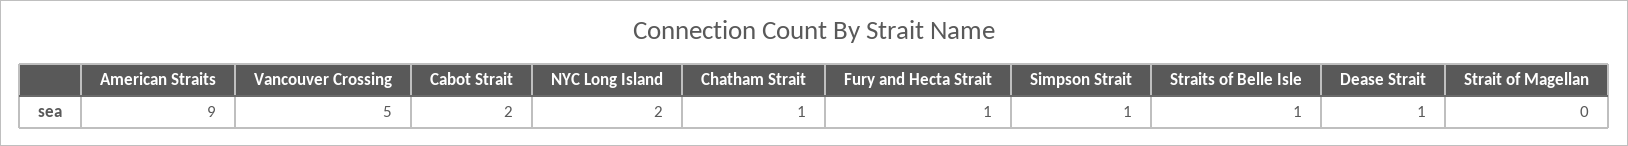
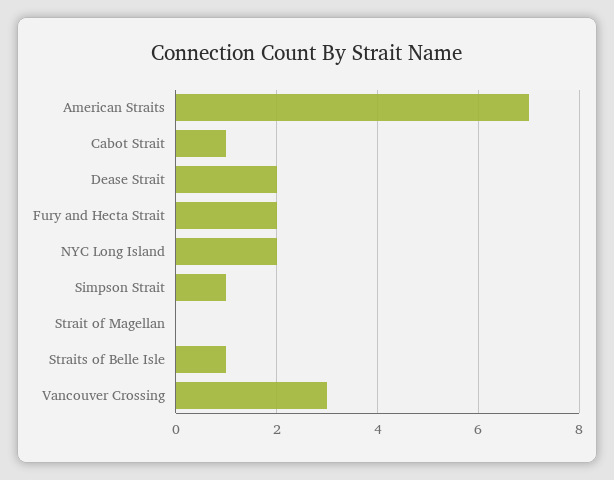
  {
-   "American Straits": 9,
+   "American Straits": 7,
-   "Vancouver Crossing": 5,
+   "Vancouver Crossing": 3,
-   "Cabot Strait": 2,
+   "Cabot Strait": 1,
    "NYC Long Island": 2,
-   "Chatham Strait": 1,
-   "Fury and Hecta Strait": 1,
+   "Fury and Hecta Strait": 2,
    "Simpson Strait": 1,
    "Straits of Belle Isle": 1,
-   "Dease Strait": 1,
+   "Dease Strait": 2,
    "Strait of Magellan": 0
  }

